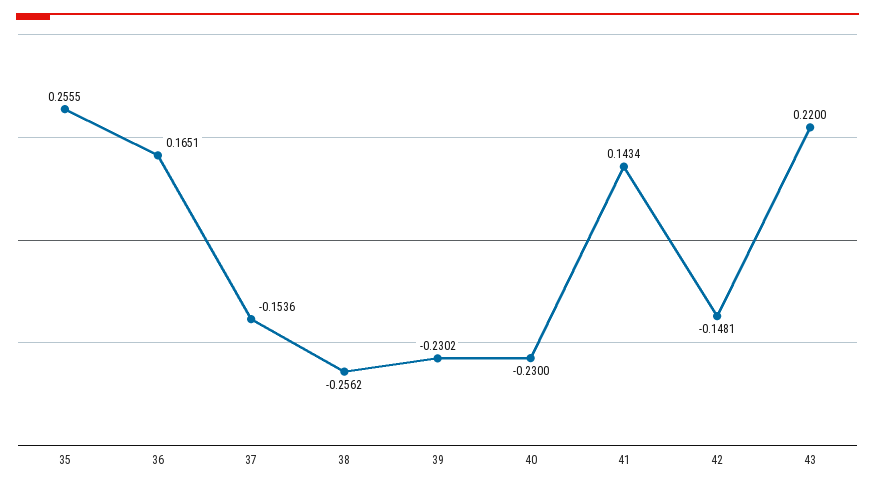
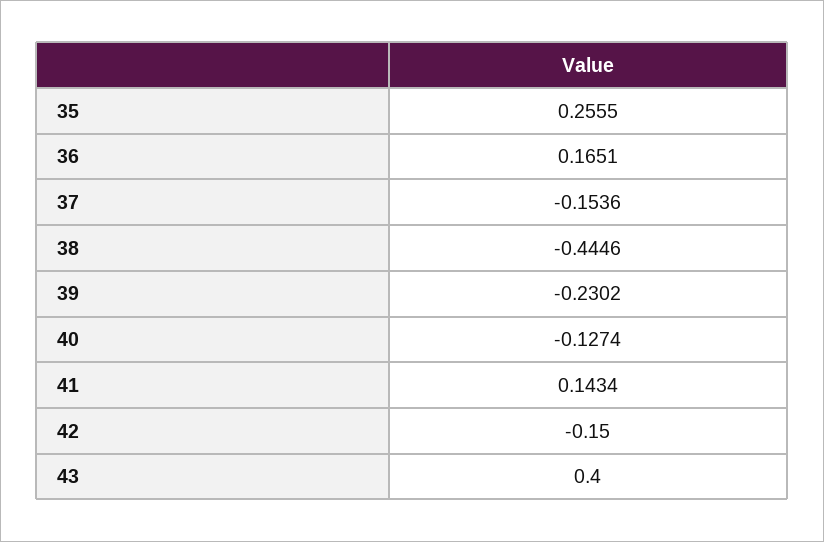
  {
    "35": 0.2555,
    "36": 0.1651,
    "37": -0.1536,
-   "38": -0.2562,
+   "38": -0.4446,
    "39": -0.2302,
-   "40": -0.23,
+   "40": -0.1274,
    "41": 0.1434,
-   "42": -0.1481,
+   "42": -0.15,
-   "43": 0.22
+   "43": 0.4
  }

